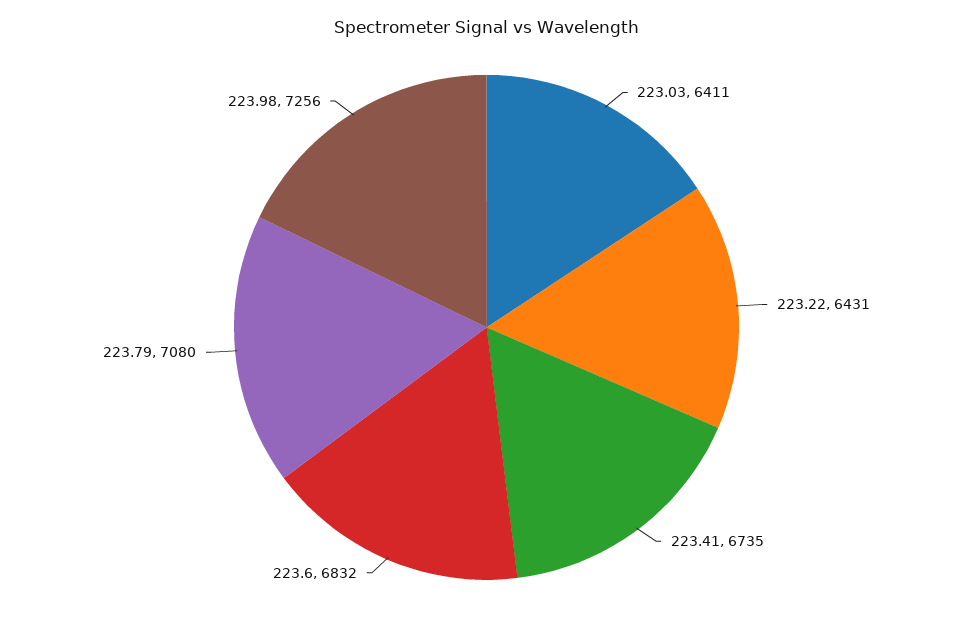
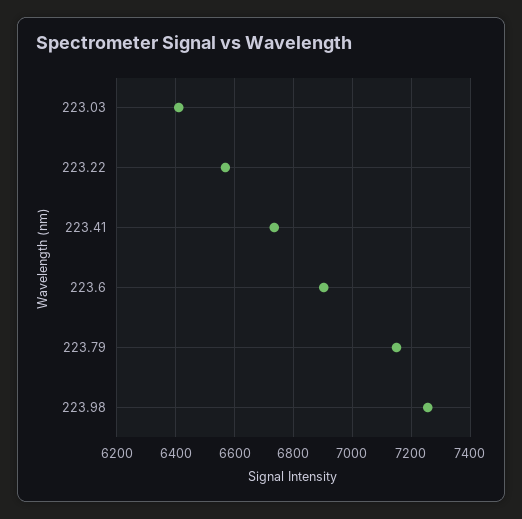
  {
    "223.03": 6411,
-   "223.22": 6431,
+   "223.22": 6575,
    "223.41": 6735,
-   "223.6": 6832,
+   "223.6": 6900,
-   "223.79": 7080,
+   "223.79": 7150,
    "223.98": 7256
  }

